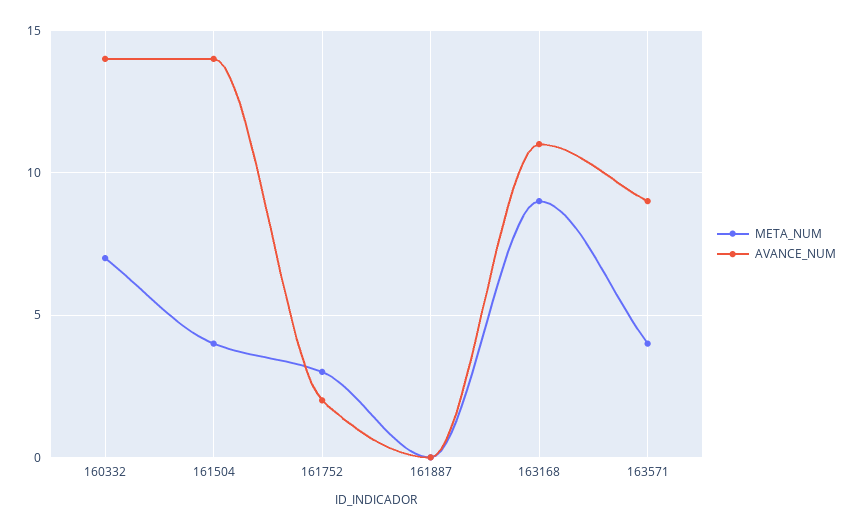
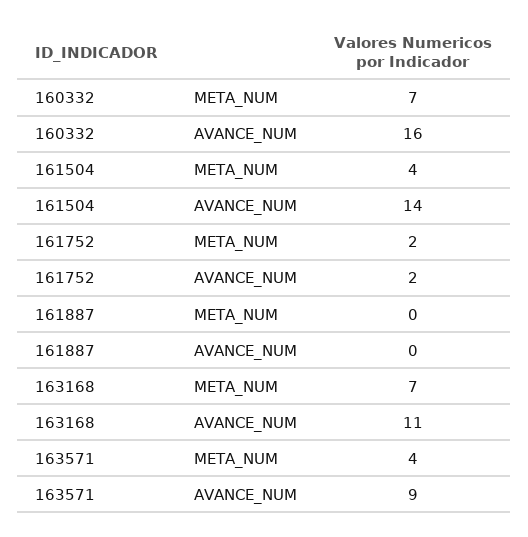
  {
    "META_NUM": {
      "160332": 7,
      "161504": 4,
-     "161752": 3,
+     "161752": 2,
      "161887": 0,
-     "163168": 9,
+     "163168": 7,
      "163571": 4
    },
    "AVANCE_NUM": {
-     "160332": 14,
+     "160332": 16,
      "161504": 14,
      "161752": 2,
      "161887": 0,
      "163168": 11,
      "163571": 9
    }
  }

